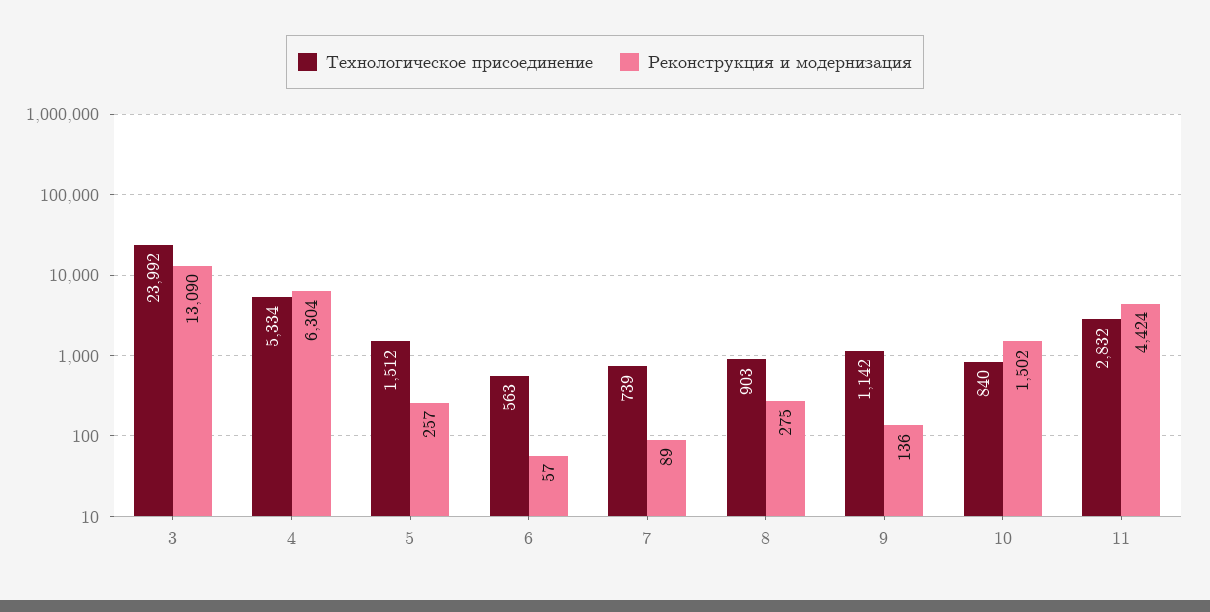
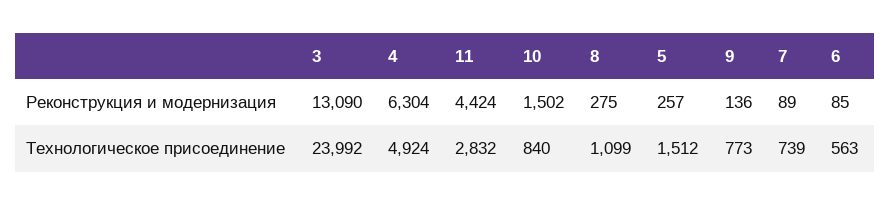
  {
    "Технологическое присоединение": {
      "3": 23992,
-     "4": 5334,
+     "4": 4924,
      "5": 1512,
      "6": 563,
      "7": 739,
-     "8": 903,
+     "8": 1099,
-     "9": 1142,
+     "9": 773,
      "10": 840,
      "11": 2832
    },
    "Реконструкция и модернизация": {
      "3": 13090,
      "4": 6304,
      "5": 257,
-     "6": 57,
+     "6": 85,
      "7": 89,
      "8": 275,
      "9": 136,
      "10": 1502,
      "11": 4424
    }
  }

